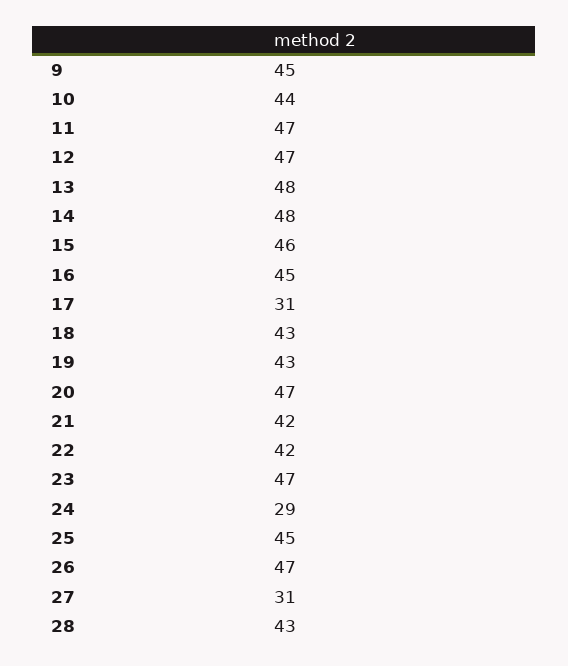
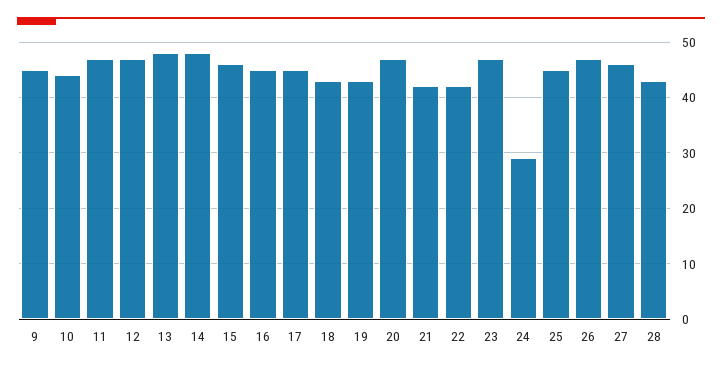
  {
    "9": 45,
    "10": 44,
    "11": 47,
    "12": 47,
    "13": 48,
    "14": 48,
    "15": 46,
    "16": 45,
-   "17": 31,
+   "17": 45,
    "18": 43,
    "19": 43,
    "20": 47,
    "21": 42,
    "22": 42,
    "23": 47,
    "24": 29,
    "25": 45,
    "26": 47,
-   "27": 31,
+   "27": 45,
    "28": 43
  }

